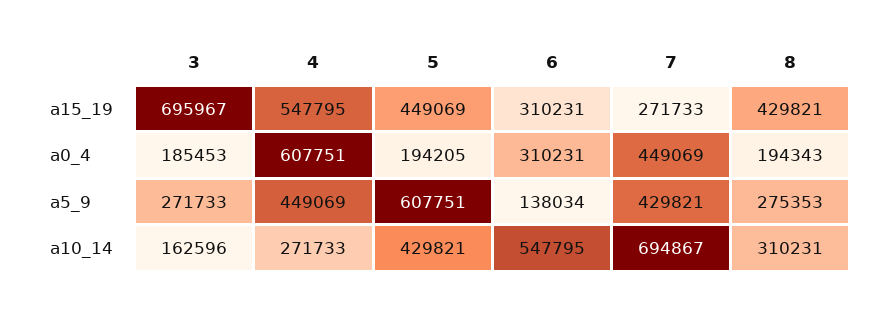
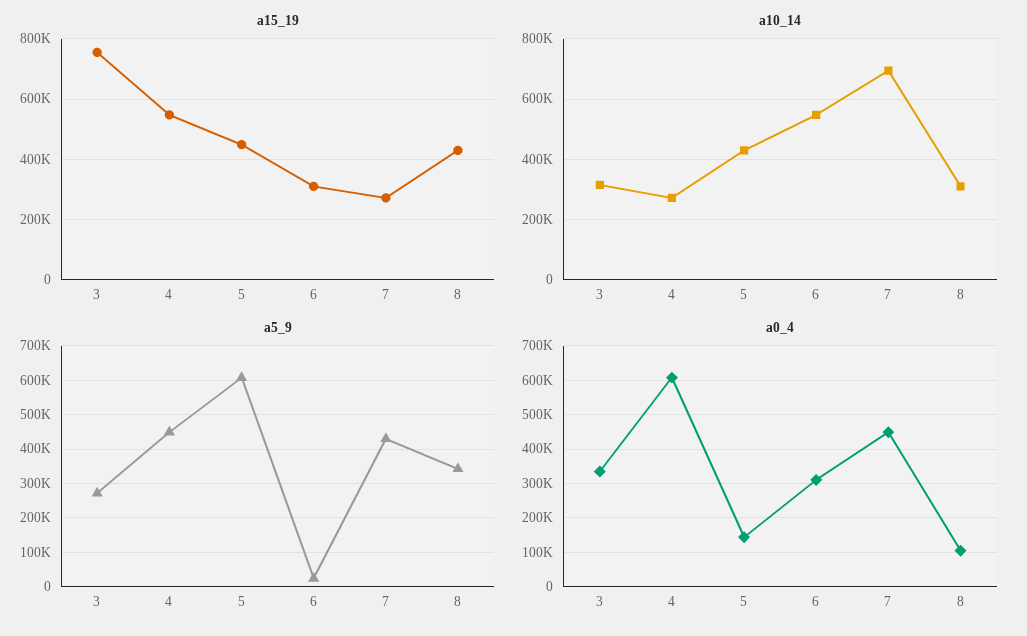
  {
    "a15_19": {
-     "3": 695967,
+     "3": 760000,
      "4": 547795,
      "5": 449069,
      "6": 310231,
      "7": 271733,
      "8": 429821
    },
    "a0_4": {
-     "3": 185453,
+     "3": 340000,
      "4": 607751,
-     "5": 194205,
+     "5": 140000,
      "6": 310231,
      "7": 449069,
-     "8": 194343
+     "8": 100000
    },
    "a5_9": {
      "3": 271733,
      "4": 449069,
      "5": 607751,
-     "6": 138034,
+     "6": 20000,
      "7": 429821,
-     "8": 275353
+     "8": 340000
    },
    "a10_14": {
-     "3": 162596,
+     "3": 320000,
      "4": 271733,
      "5": 429821,
      "6": 547795,
      "7": 694867,
      "8": 310231
    }
  }

